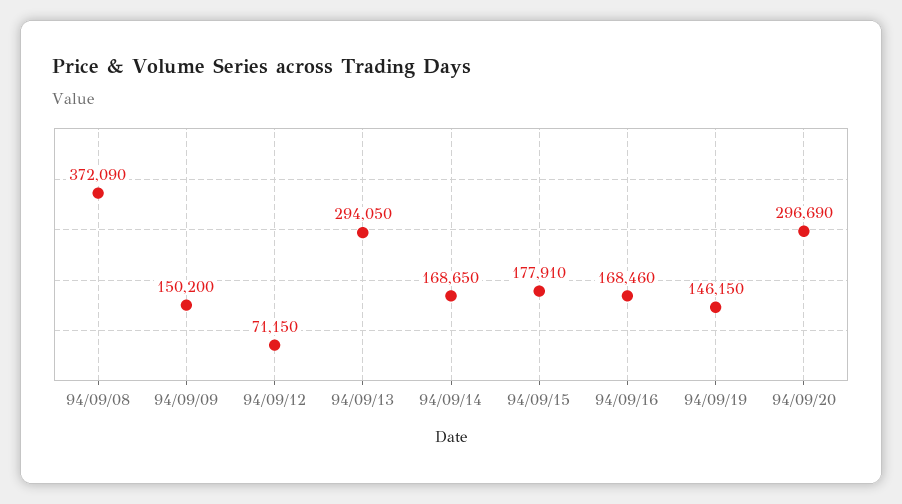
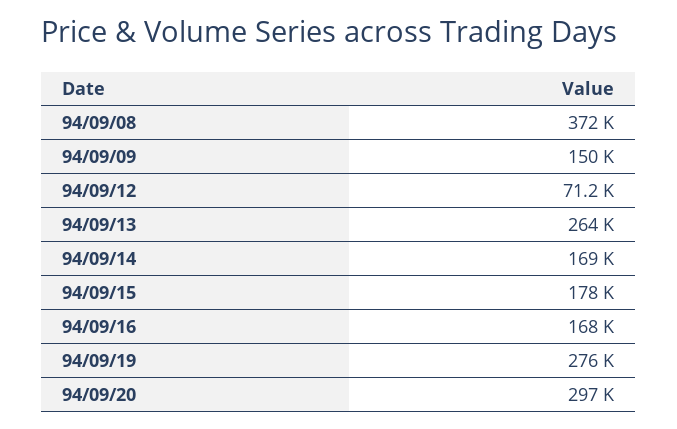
  {
    "94/09/08": 372090,
    "94/09/09": 150200,
    "94/09/12": 71150,
-   "94/09/13": 294050,
+   "94/09/13": 264000,
    "94/09/14": 168650,
    "94/09/15": 177910,
    "94/09/16": 168460,
-   "94/09/19": 146150,
+   "94/09/19": 276000,
    "94/09/20": 296690
  }

